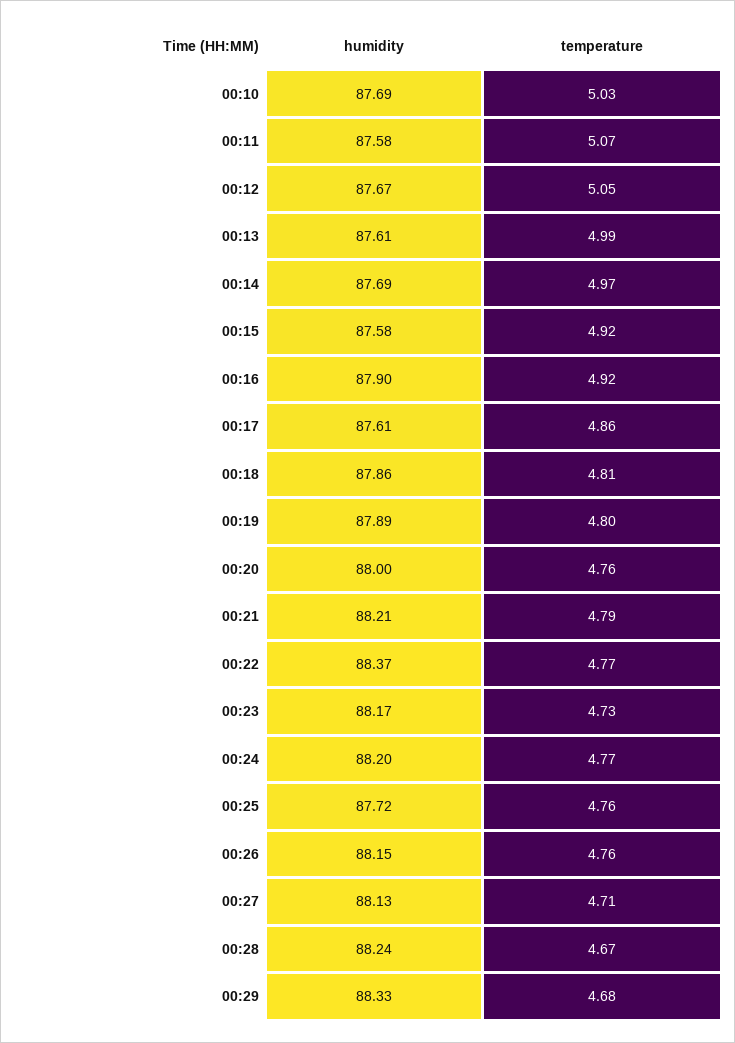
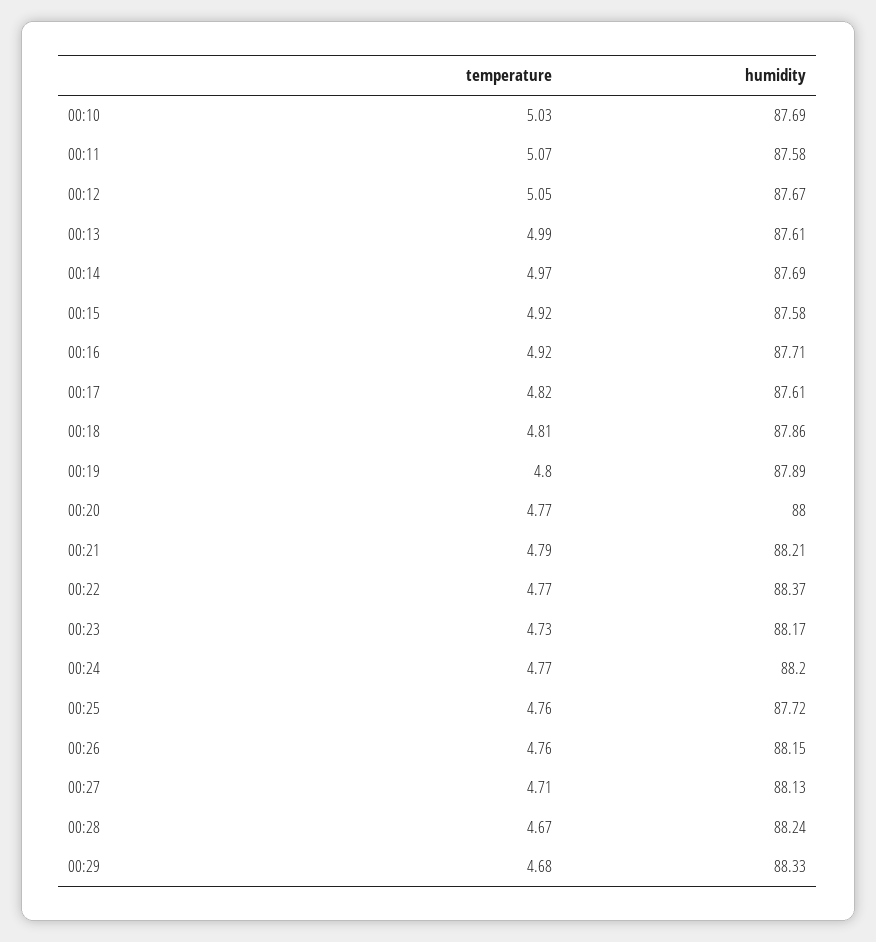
  {
    "humidity": {
      "00:10": 87.69,
      "00:11": 87.58,
      "00:12": 87.67,
      "00:13": 87.61,
      "00:14": 87.69,
      "00:15": 87.58,
-     "00:16": 87.9,
+     "00:16": 87.71,
      "00:17": 87.61,
      "00:18": 87.86,
      "00:19": 87.89,
      "00:20": 88,
      "00:21": 88.21,
      "00:22": 88.37,
      "00:23": 88.17,
      "00:24": 88.2,
      "00:25": 87.72,
      "00:26": 88.15,
      "00:27": 88.13,
      "00:28": 88.24,
      "00:29": 88.33
    },
    "temperature": {
      "00:10": 5.03,
      "00:11": 5.07,
      "00:12": 5.05,
      "00:13": 4.99,
      "00:14": 4.97,
      "00:15": 4.92,
      "00:16": 4.92,
-     "00:17": 4.86,
+     "00:17": 4.82,
      "00:18": 4.81,
      "00:19": 4.8,
-     "00:20": 4.76,
+     "00:20": 4.77,
      "00:21": 4.79,
      "00:22": 4.77,
      "00:23": 4.73,
      "00:24": 4.77,
      "00:25": 4.76,
      "00:26": 4.76,
      "00:27": 4.71,
      "00:28": 4.67,
      "00:29": 4.68
    }
  }

